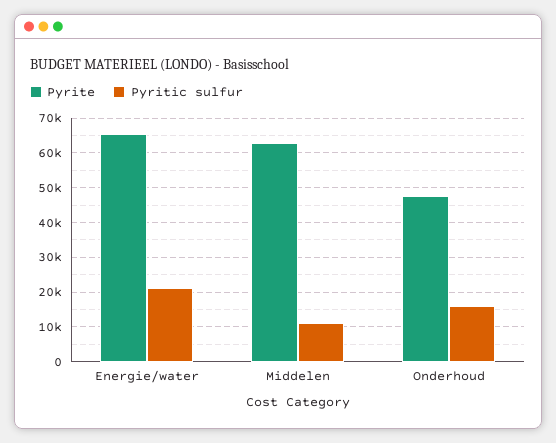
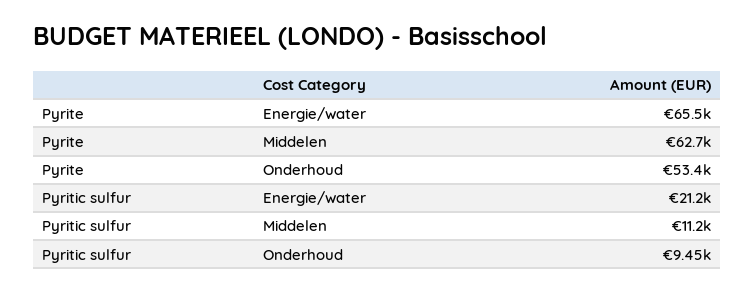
  {
    "Pyrite": {
      "Energie/water": 65500,
      "Middelen": 62700,
-     "Onderhoud": 48000
+     "Onderhoud": 53400
    },
    "Pyritic sulfur": {
      "Energie/water": 21200,
      "Middelen": 11200,
-     "Onderhoud": 16000
+     "Onderhoud": 9450
    }
  }

